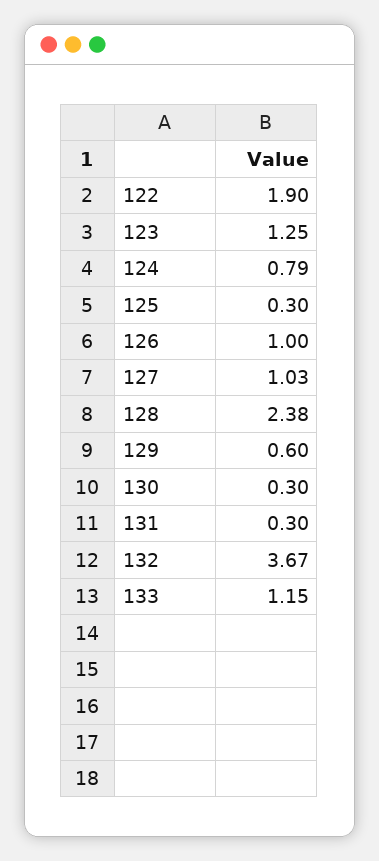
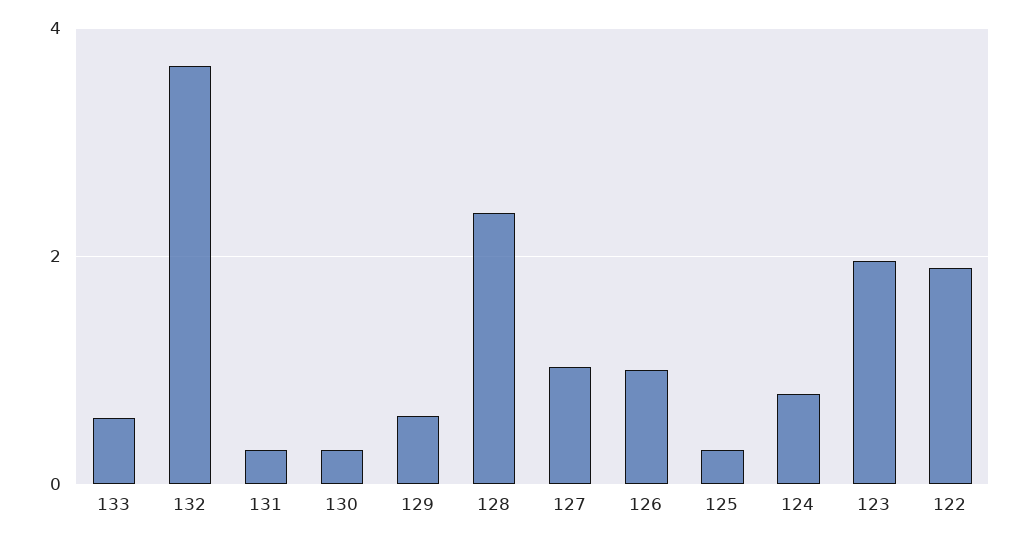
  {
    "122": 1.9,
-   "123": 1.25,
+   "123": 2,
    "124": 0.79,
    "125": 0.3,
    "126": 1,
    "127": 1.03,
    "128": 2.38,
    "129": 0.6,
    "130": 0.3,
    "131": 0.3,
    "132": 3.67,
-   "133": 1.15
+   "133": 0.6
  }

